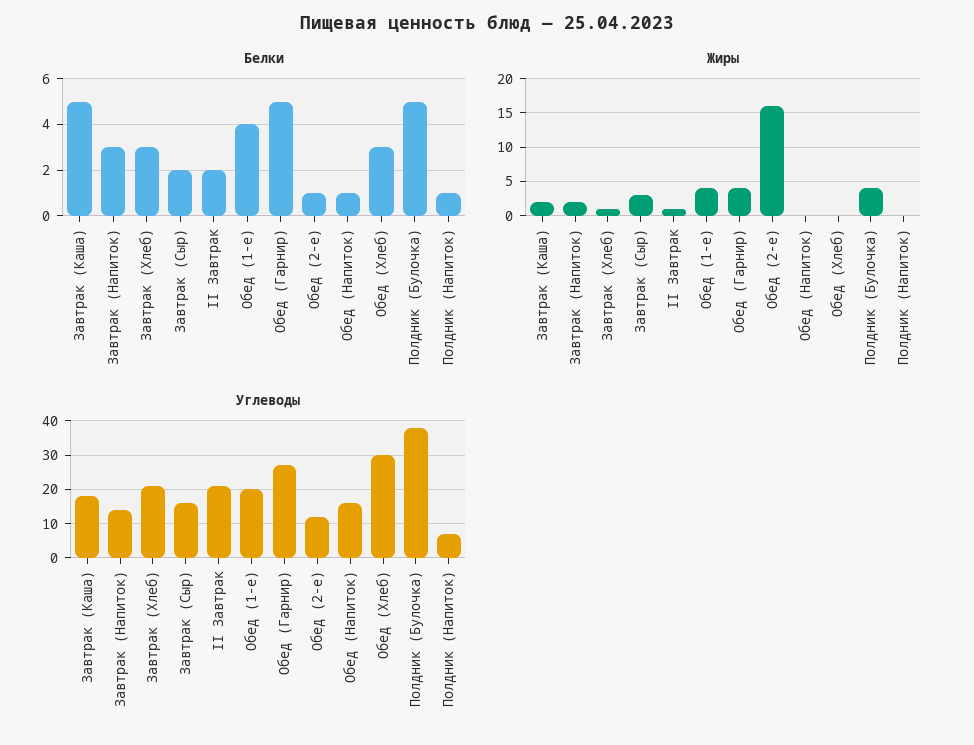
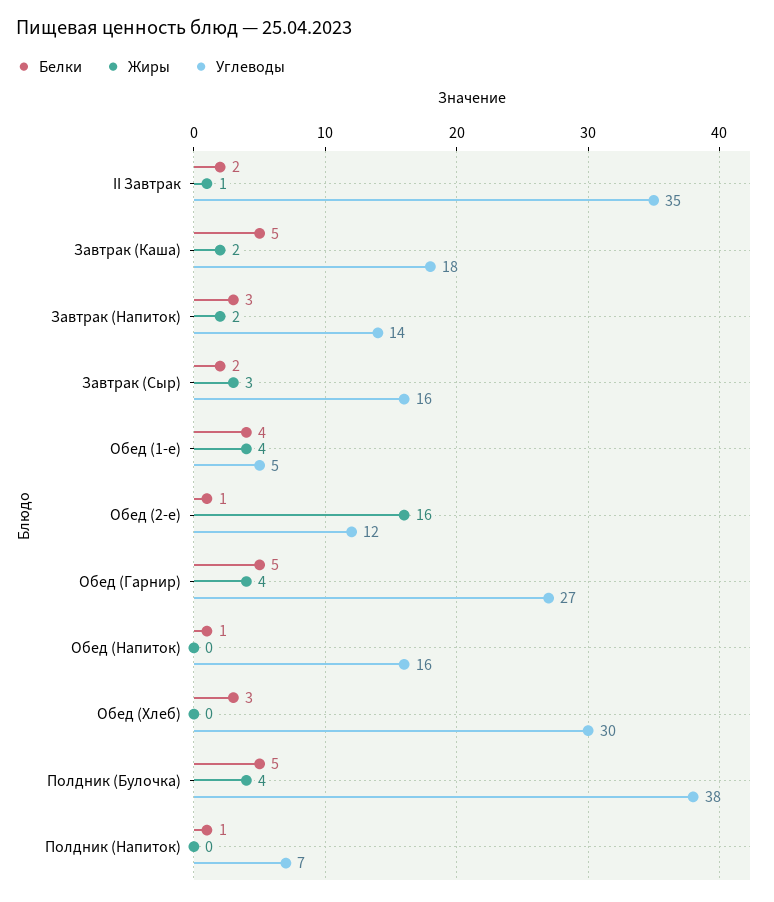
  {
    "Белки": {
      "Завтрак (Каша)": 5,
      "Завтрак (Напиток)": 3,
-     "Завтрак (Хлеб)": 3,
      "Завтрак (Сыр)": 2,
      "II Завтрак": 2,
      "Обед (1-е)": 4,
      "Обед (Гарнир)": 5,
      "Обед (2-е)": 1,
      "Обед (Напиток)": 1,
      "Обед (Хлеб)": 3,
      "Полдник (Булочка)": 5,
      "Полдник (Напиток)": 1
    },
    "Жиры": {
      "Завтрак (Каша)": 2,
      "Завтрак (Напиток)": 2,
-     "Завтрак (Хлеб)": 1,
      "Завтрак (Сыр)": 3,
      "II Завтрак": 1,
      "Обед (1-е)": 4,
      "Обед (Гарнир)": 4,
      "Обед (2-е)": 16,
      "Обед (Напиток)": 0,
      "Обед (Хлеб)": 0,
      "Полдник (Булочка)": 4,
      "Полдник (Напиток)": 0
    },
    "Углеводы": {
      "Завтрак (Каша)": 18,
      "Завтрак (Напиток)": 14,
-     "Завтрак (Хлеб)": 20,
      "Завтрак (Сыр)": 16,
-     "II Завтрак": 20,
+     "II Завтрак": 35,
-     "Обед (1-е)": 20,
+     "Обед (1-е)": 5,
      "Обед (Гарнир)": 27,
      "Обед (2-е)": 12,
      "Обед (Напиток)": 16,
      "Обед (Хлеб)": 30,
      "Полдник (Булочка)": 38,
      "Полдник (Напиток)": 7
    }
  }

